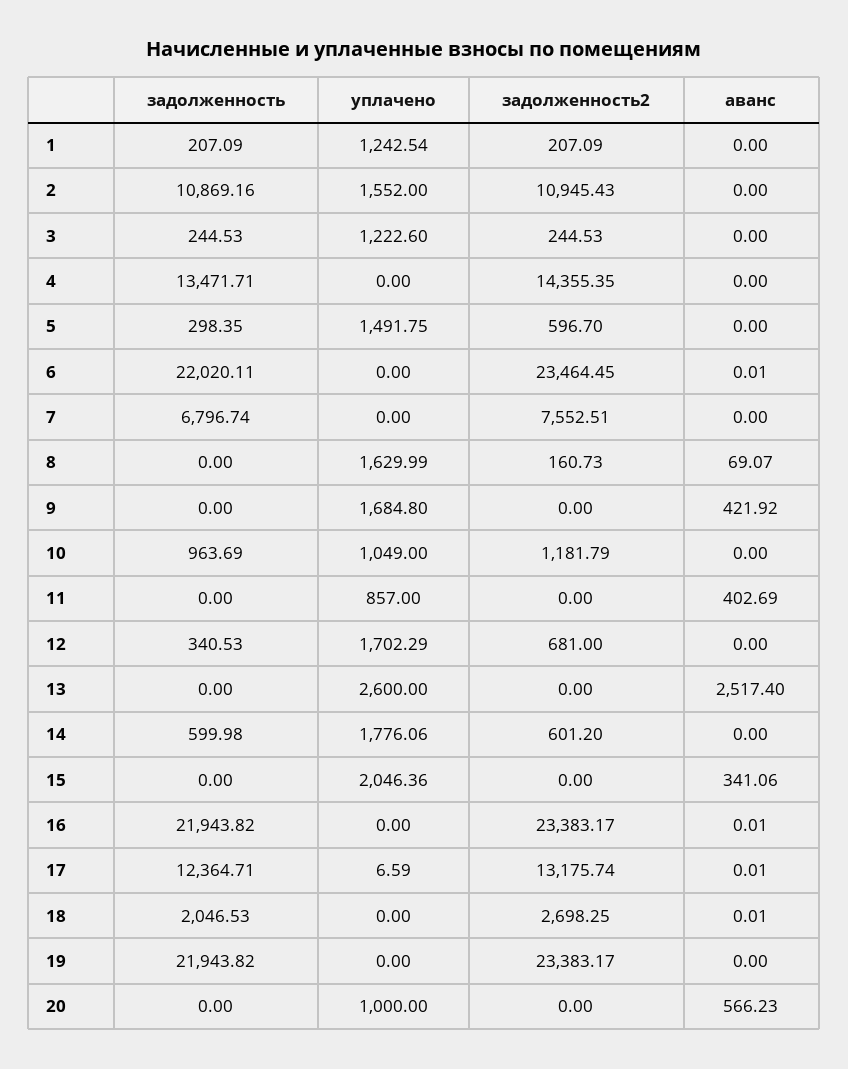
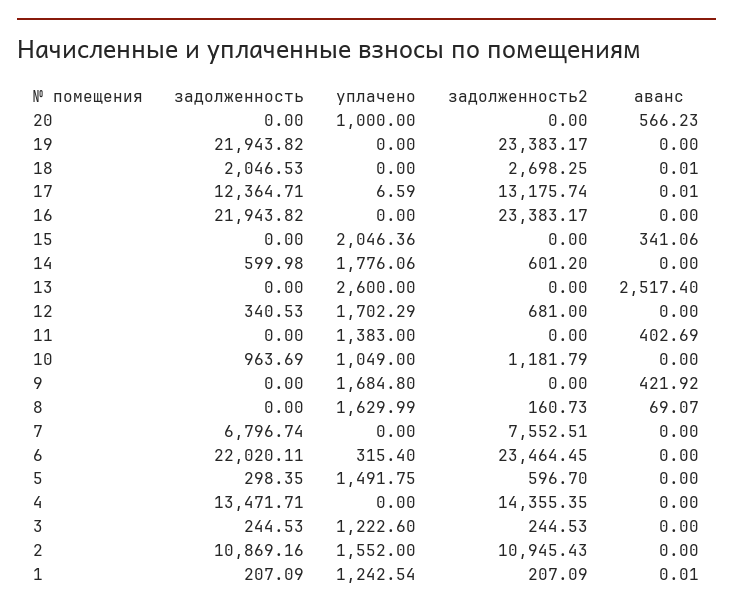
  {
    "задолженность": {
      "1": 207.09,
      "2": 10869.16,
      "3": 244.53,
      "4": 13471.71,
      "5": 298.35,
      "6": 22020.11,
      "7": 6796.74,
      "8": 0,
      "9": 0,
      "10": 963.69,
      "11": 0,
      "12": 340.53,
      "13": 0,
      "14": 599.98,
      "15": 0,
      "16": 21943.82,
      "17": 12364.71,
      "18": 2046.53,
      "19": 21943.82,
      "20": 0
    },
    "уплачено": {
      "1": 1242.54,
      "2": 1552,
      "3": 1222.6,
      "4": 0,
      "5": 1491.75,
-     "6": 0,
+     "6": 315.4,
      "7": 0,
      "8": 1629.99,
      "9": 1684.8,
      "10": 1049,
-     "11": 857,
+     "11": 1383,
      "12": 1702.29,
      "13": 2600,
      "14": 1776.06,
      "15": 2046.36,
      "16": 0,
      "17": 6.59,
      "18": 0,
      "19": 0,
      "20": 1000
    },
    "задолженность2": {
      "1": 207.09,
      "2": 10945.43,
      "3": 244.53,
      "4": 14355.35,
      "5": 596.7,
      "6": 23464.45,
      "7": 7552.51,
      "8": 160.73,
      "9": 0,
      "10": 1181.79,
      "11": 0,
      "12": 681,
      "13": 0,
      "14": 601.2,
      "15": 0,
      "16": 23383.17,
      "17": 13175.74,
      "18": 2698.25,
      "19": 23383.17,
      "20": 0
    },
    "аванс": {
-     "1": 0,
+     "1": 0.01,
      "2": 0,
      "3": 0,
      "4": 0,
      "5": 0,
-     "6": 0.01,
+     "6": 0,
      "7": 0,
      "8": 69.07,
      "9": 421.92,
      "10": 0,
      "11": 402.69,
      "12": 0,
      "13": 2517.4,
      "14": 0,
      "15": 341.06,
-     "16": 0.01,
+     "16": 0,
      "17": 0.01,
      "18": 0.01,
      "19": 0,
      "20": 566.23
    }
  }

